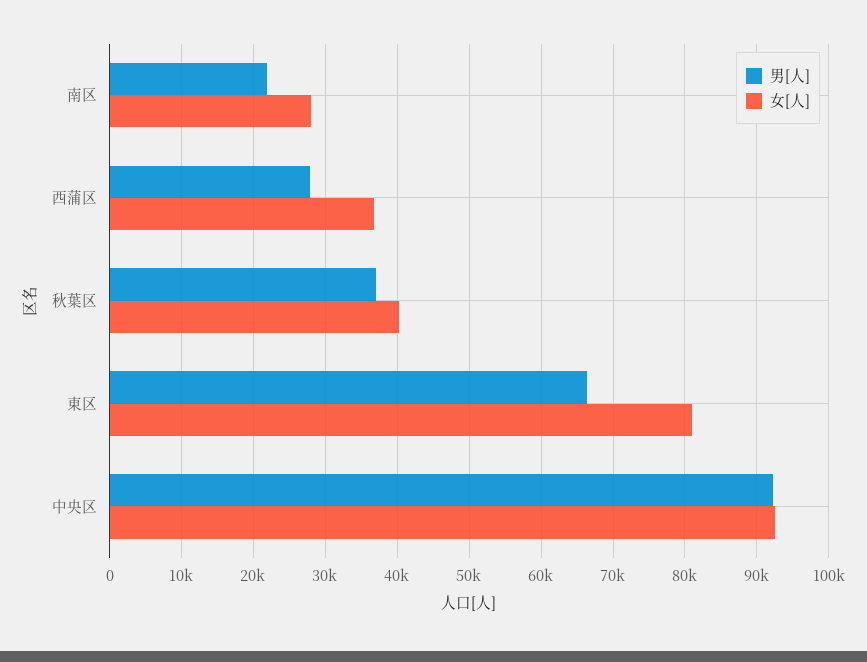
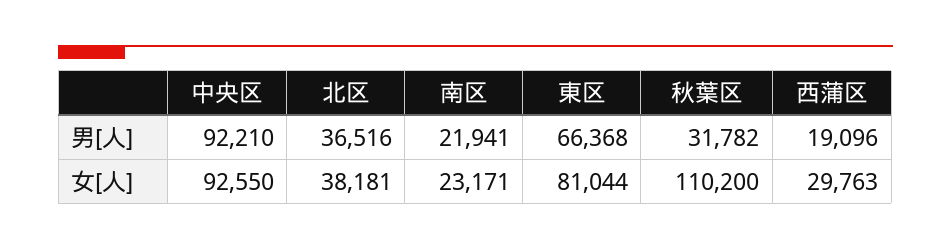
  {
    "男[人]": {
      "南区": 21941,
-     "西蒲区": 28000,
+     "西蒲区": 19096,
-     "秋葉区": 37000,
+     "秋葉区": 31782,
      "東区": 66368,
-     "中央区": 92210
+     "中央区": 92210,
+     "北区": 36516
    },
    "女[人]": {
-     "南区": 28000,
+     "南区": 23171,
-     "西蒲区": 37000,
+     "西蒲区": 29763,
-     "秋葉区": 40000,
+     "秋葉区": 110200,
      "東区": 81044,
-     "中央区": 92550
+     "中央区": 92550,
+     "北区": 38181
    }
  }

